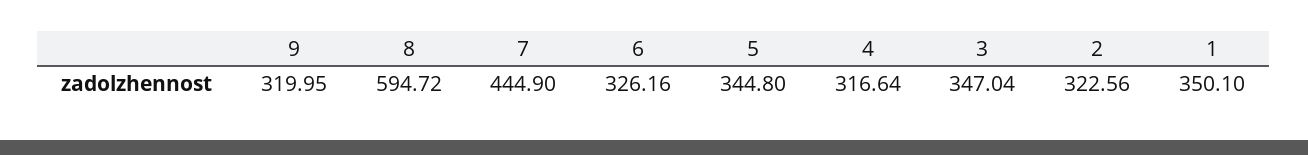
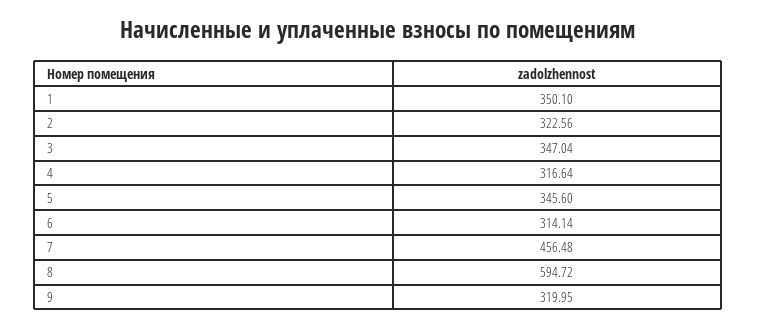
  {
    "9": 319.95,
    "8": 594.72,
-   "7": 444.9,
+   "7": 456.48,
-   "6": 326.16,
+   "6": 314.14,
-   "5": 344.8,
+   "5": 345.6,
    "4": 316.64,
    "3": 347.04,
    "2": 322.56,
    "1": 350.1
  }

